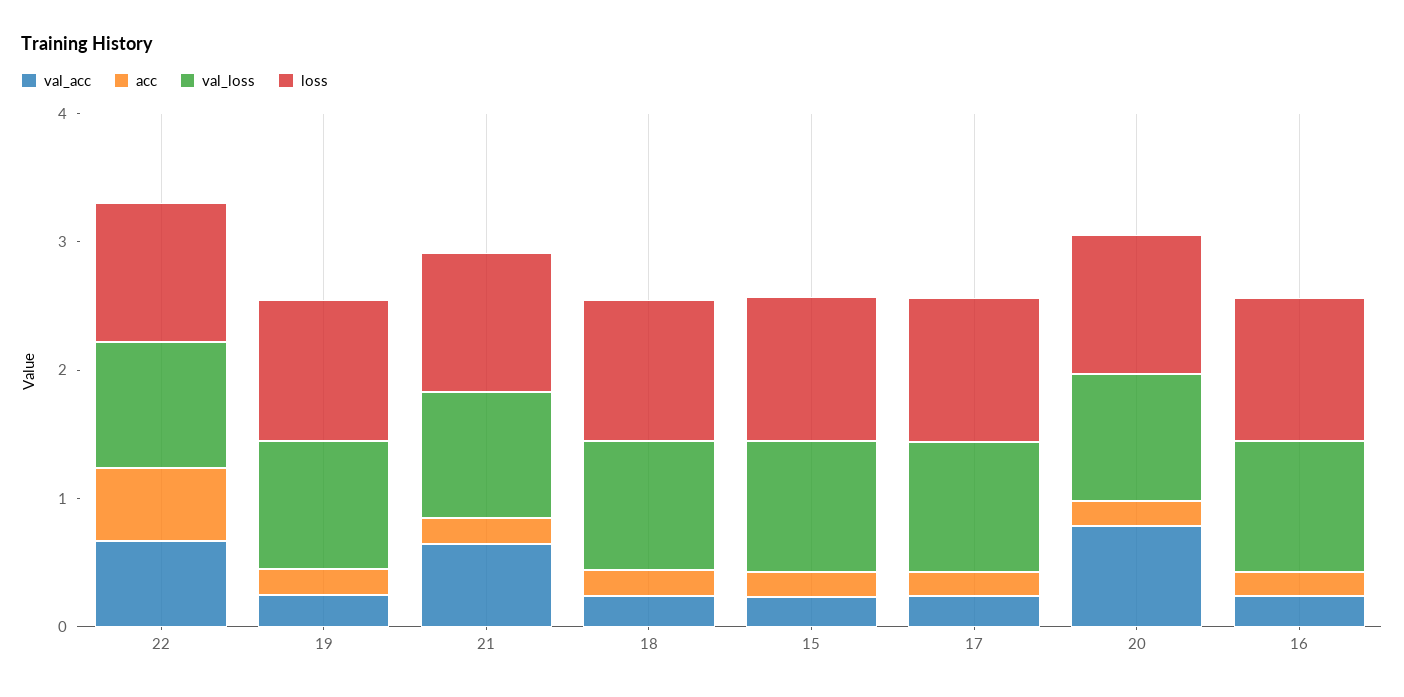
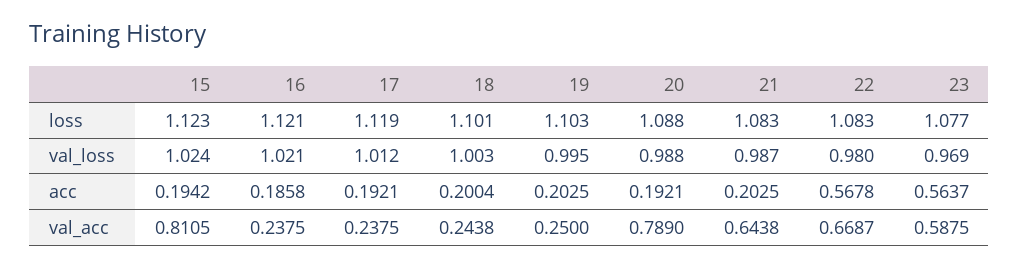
  {
    "val_acc": {
      "22": 0.6687,
      "19": 0.25,
      "21": 0.6438,
      "18": 0.2438,
-     "15": 0.2,
+     "15": 0.8105,
      "17": 0.2375,
      "20": 0.789,
-     "16": 0.2375
+     "16": 0.2375,
+     "23": 0.5875
    },
    "acc": {
      "22": 0.5678,
      "19": 0.2025,
      "21": 0.2025,
      "18": 0.2004,
      "15": 0.1942,
      "17": 0.1921,
      "20": 0.1921,
-     "16": 0.1858
+     "16": 0.1858,
+     "23": 0.5637
    },
    "val_loss": {
      "22": 0.98,
      "19": 0.995,
      "21": 0.987,
      "18": 1.003,
      "15": 1.024,
      "17": 1.012,
      "20": 0.988,
-     "16": 1.021
+     "16": 1.021,
+     "23": 0.969
    },
    "loss": {
      "22": 1.083,
      "19": 1.103,
      "21": 1.083,
      "18": 1.101,
      "15": 1.123,
      "17": 1.119,
      "20": 1.088,
-     "16": 1.121
+     "16": 1.121,
+     "23": 1.077
    }
  }

